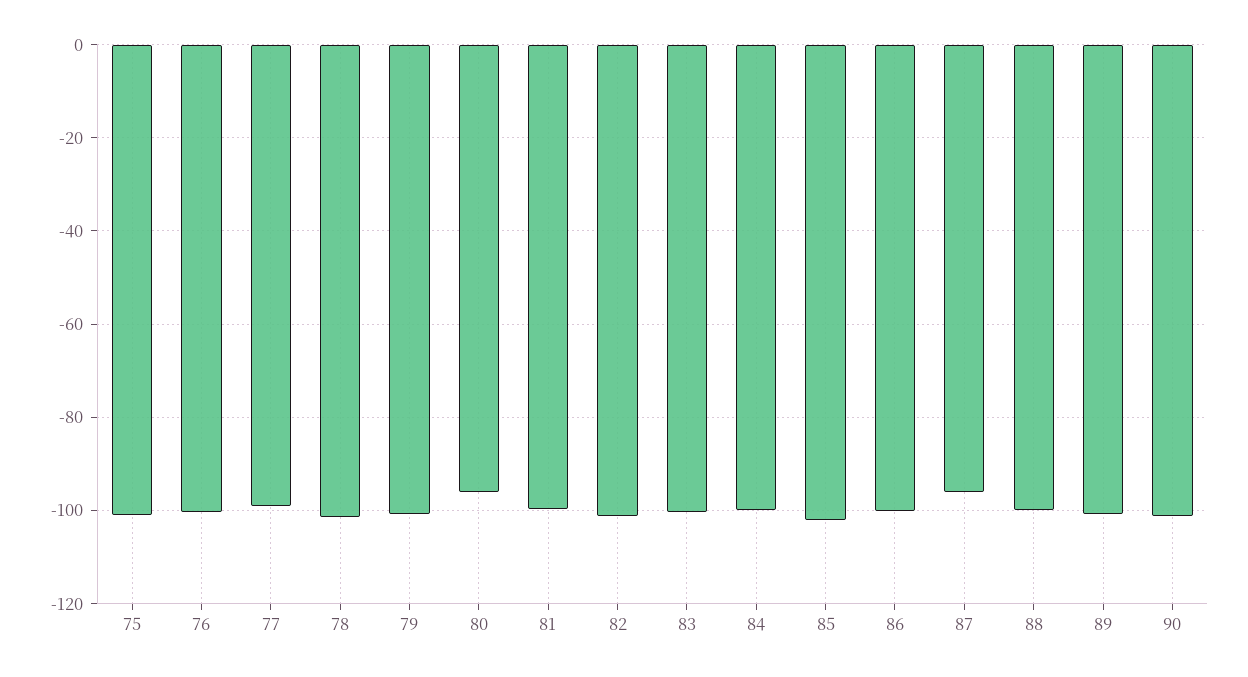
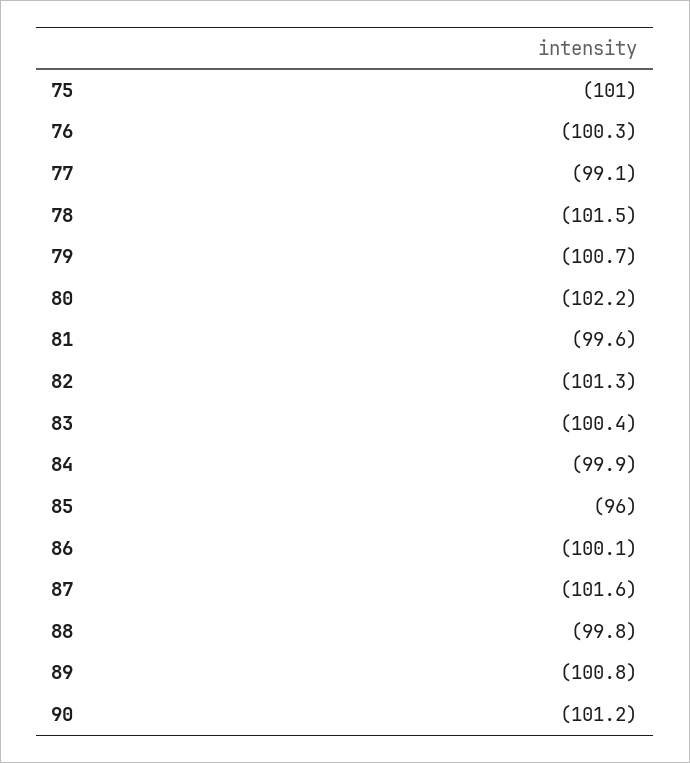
  {
    "75": -101,
    "76": -100.3,
    "77": -99.1,
    "78": -101.5,
    "79": -100.7,
-   "80": -96,
+   "80": -102.2,
    "81": -99.6,
    "82": -101.3,
    "83": -100.4,
    "84": -99.9,
-   "85": -102,
+   "85": -96,
    "86": -100.1,
-   "87": -96,
+   "87": -101.6,
    "88": -99.8,
    "89": -100.8,
    "90": -101.2
  }

